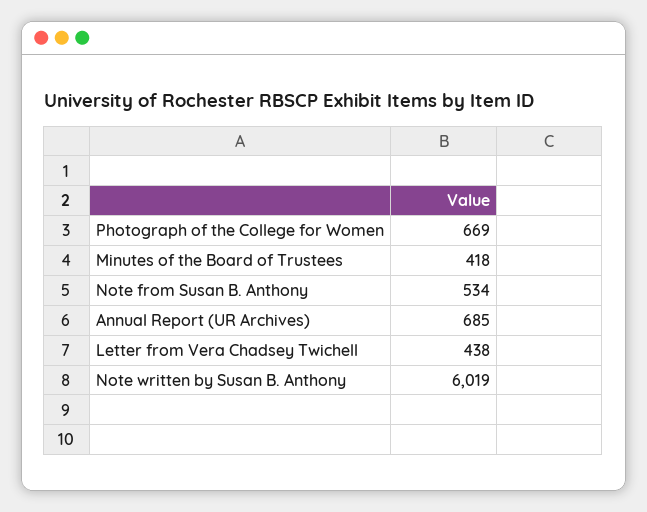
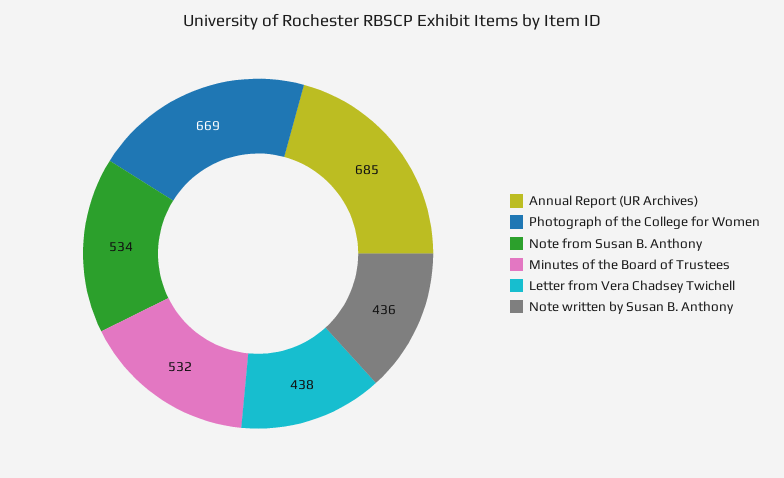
  {
    "Photograph of the College for Women": 669,
-   "Minutes of the Board of Trustees": 418,
+   "Minutes of the Board of Trustees": 532,
    "Note from Susan B. Anthony": 534,
    "Annual Report (UR Archives)": 685,
    "Letter from Vera Chadsey Twichell": 438,
-   "Note written by Susan B. Anthony": 6019
+   "Note written by Susan B. Anthony": 436
  }

